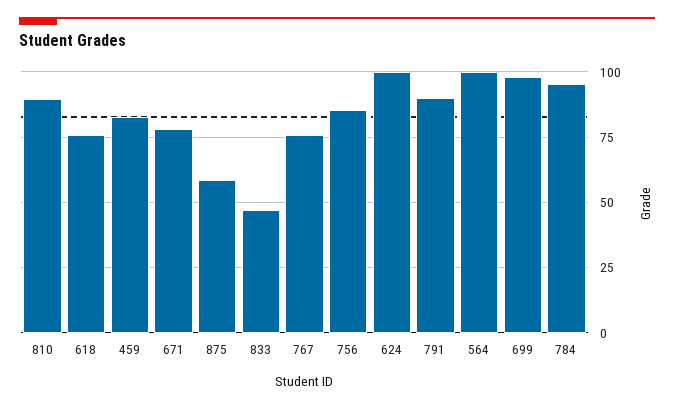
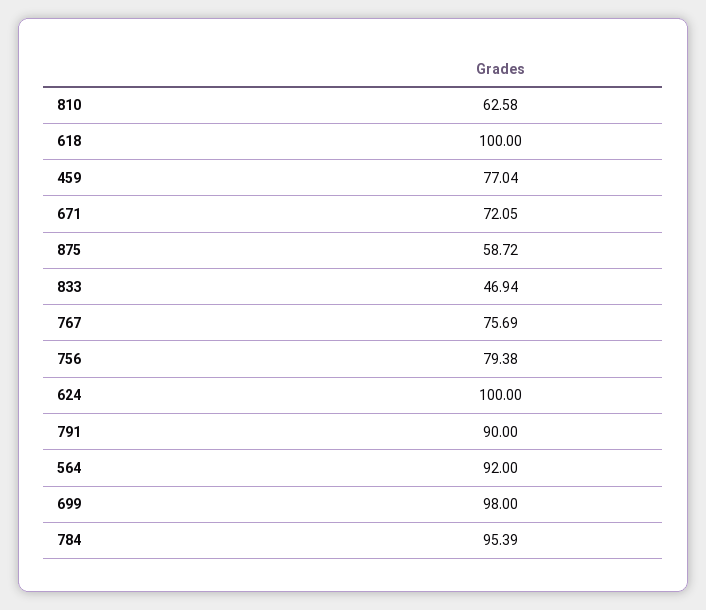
  {
-   "810": 90,
+   "810": 62.58,
-   "618": 75,
+   "618": 100,
-   "459": 82.5,
+   "459": 77.04,
-   "671": 77.5,
+   "671": 72.05,
    "875": 58.72,
    "833": 46.94,
    "767": 75.69,
-   "756": 85,
+   "756": 79.38,
    "624": 100,
    "791": 90,
-   "564": 100,
+   "564": 92,
    "699": 98,
    "784": 95.39
  }

